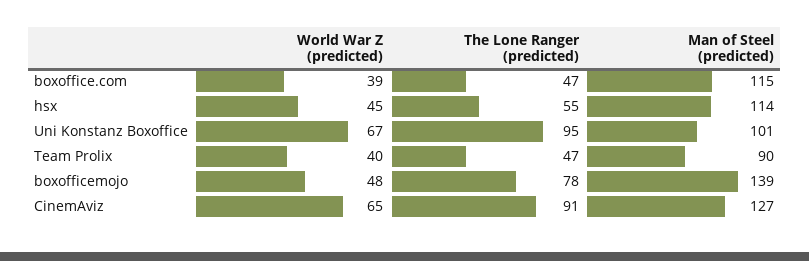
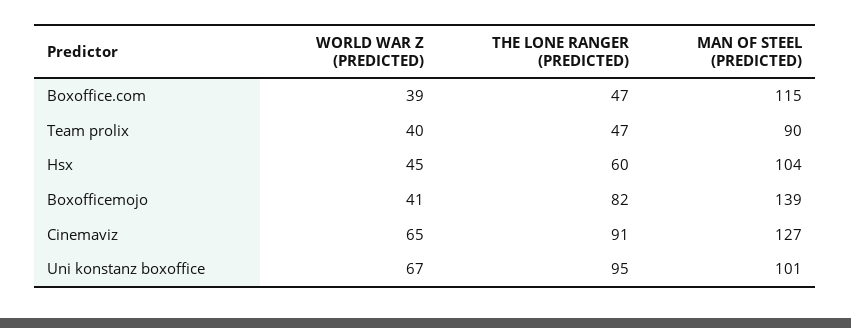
  {
    "World War Z (predicted)": {
      "boxoffice.com": 39,
      "hsx": 45,
      "Uni Konstanz Boxoffice": 67,
      "Team Prolix": 40,
-     "boxofficemojo": 48,
+     "boxofficemojo": 41,
      "CinemAviz": 65
    },
    "The Lone Ranger (predicted)": {
      "boxoffice.com": 47,
-     "hsx": 55,
+     "hsx": 60,
      "Uni Konstanz Boxoffice": 95,
      "Team Prolix": 47,
-     "boxofficemojo": 78,
+     "boxofficemojo": 82,
      "CinemAviz": 91
    },
    "Man of Steel (predicted)": {
      "boxoffice.com": 115,
-     "hsx": 114,
+     "hsx": 104,
      "Uni Konstanz Boxoffice": 101,
      "Team Prolix": 90,
      "boxofficemojo": 139,
      "CinemAviz": 127
    }
  }

